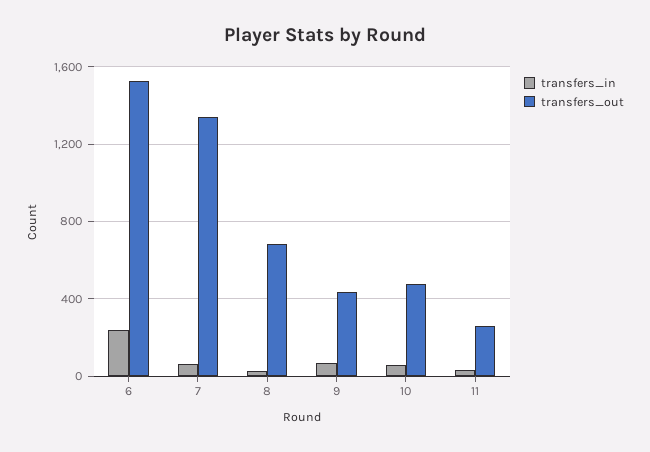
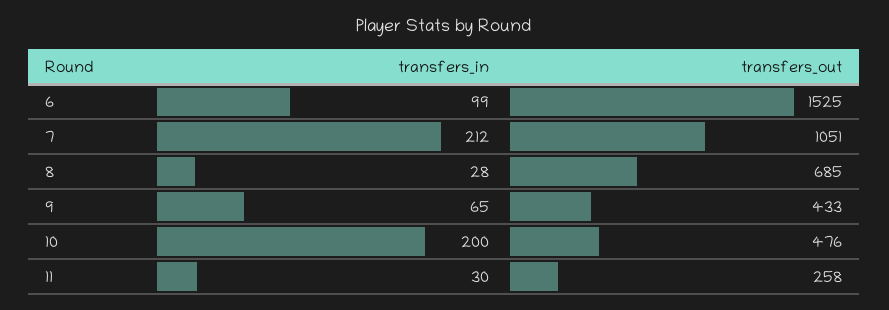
  {
    "transfers_in": {
-     "6": 250,
+     "6": 99,
-     "7": 50,
+     "7": 212,
      "8": 28,
      "9": 65,
-     "10": 50,
+     "10": 200,
      "11": 30
    },
    "transfers_out": {
      "6": 1525,
-     "7": 1350,
+     "7": 1051,
      "8": 685,
      "9": 433,
      "10": 476,
      "11": 258
    }
  }

